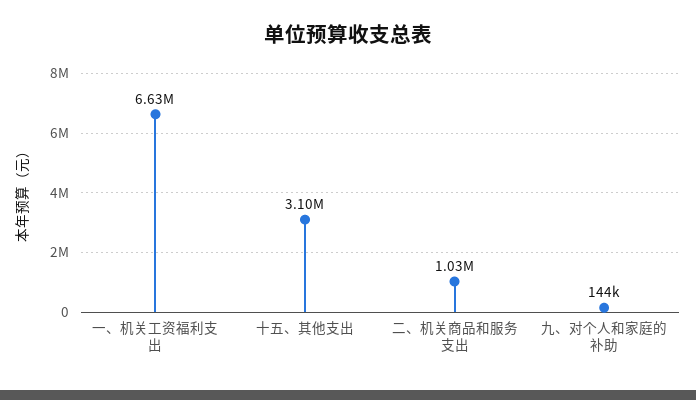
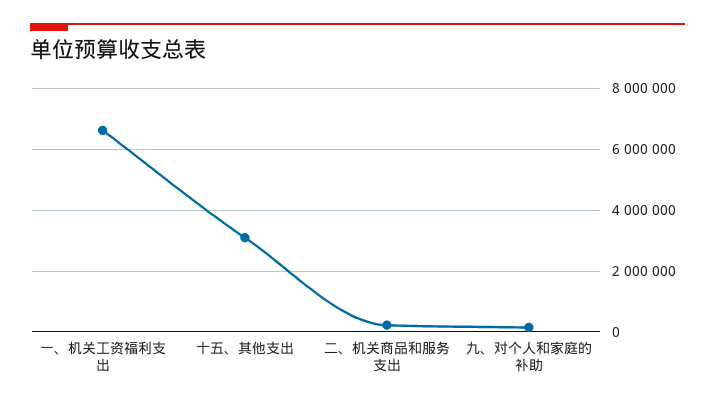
  {
    "一、机关工资福利支出": 6630000,
    "十五、其他支出": 3100000,
-   "二、机关商品和服务支出": 1030000,
+   "二、机关商品和服务支出": 200000,
    "九、对个人和家庭的补助": 144000
  }

